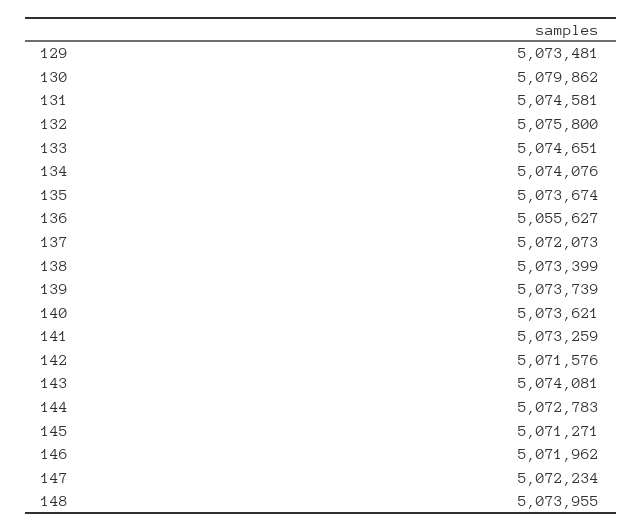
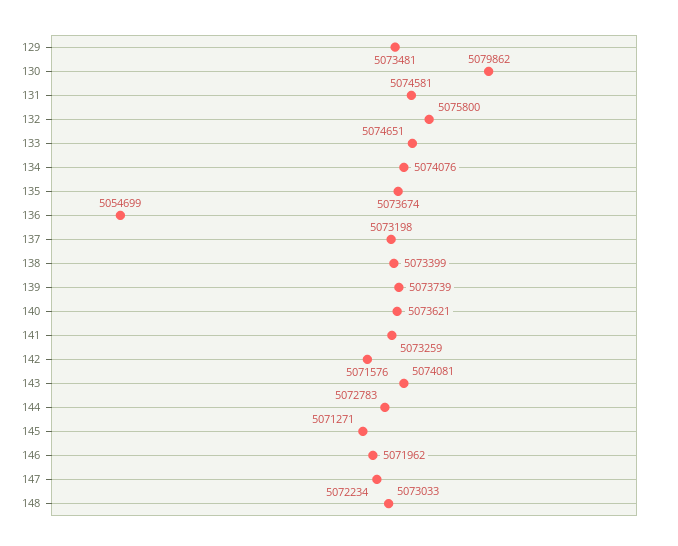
  {
    "129": 5073481,
    "130": 5079862,
    "131": 5074581,
    "132": 5075800,
    "133": 5074651,
    "134": 5074076,
    "135": 5073674,
-   "136": 5055627,
+   "136": 5054699,
-   "137": 5072073,
+   "137": 5073198,
    "138": 5073399,
    "139": 5073739,
    "140": 5073621,
    "141": 5073259,
    "142": 5071576,
    "143": 5074081,
    "144": 5072783,
    "145": 5071271,
    "146": 5071962,
    "147": 5072234,
-   "148": 5073955
+   "148": 5073033
  }

